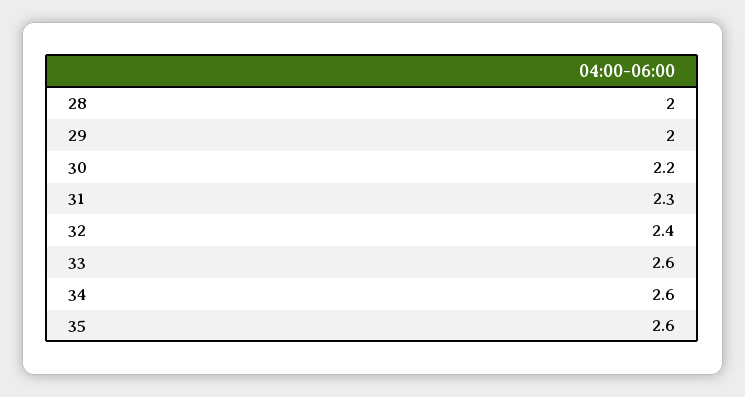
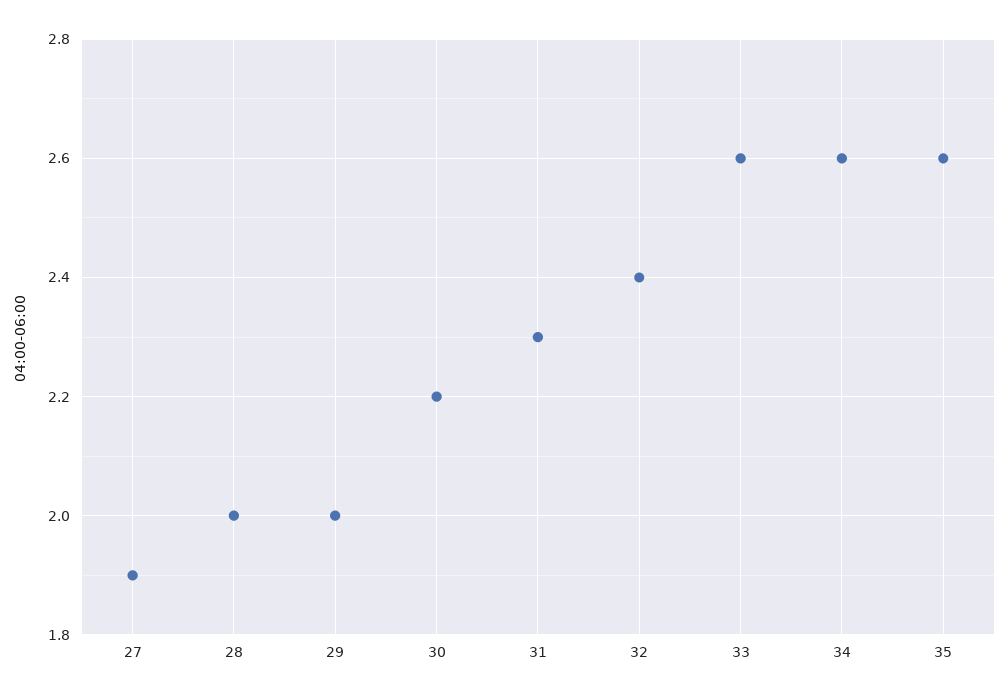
  {
    "28": 2,
    "29": 2,
    "30": 2.2,
    "31": 2.3,
    "32": 2.4,
    "33": 2.6,
    "34": 2.6,
-   "35": 2.6
+   "35": 2.6,
+   "27": 1.9
  }

